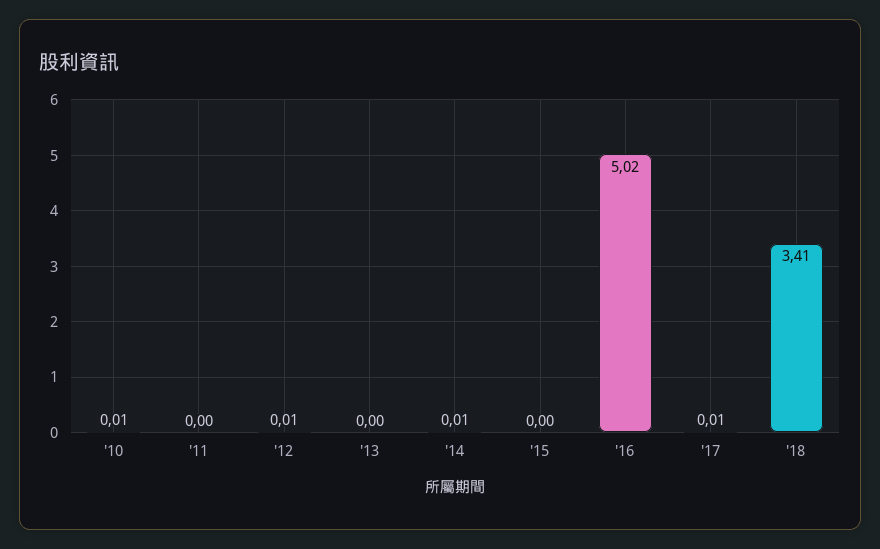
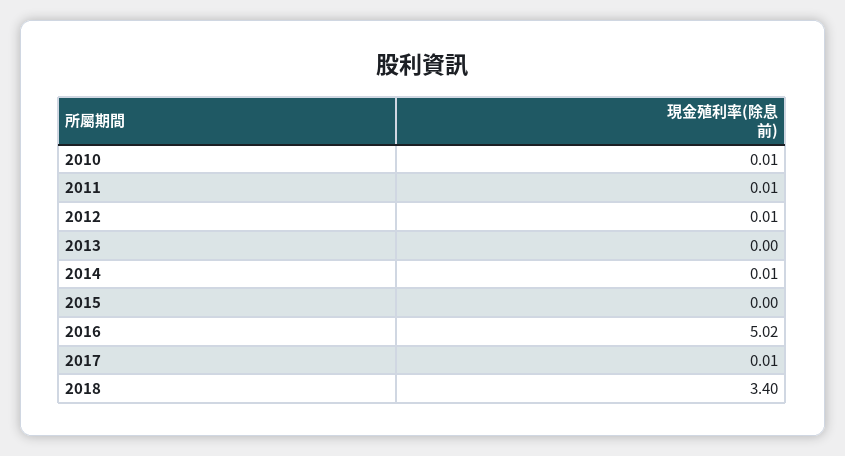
  {
    "'10": 0.01,
-   "'11": 0,
+   "'11": 0.01,
    "'12": 0.01,
    "'13": 0,
    "'14": 0.01,
    "'15": 0,
    "'16": 5.02,
    "'17": 0.01,
-   "'18": 3.41
+   "'18": 3.4
  }

